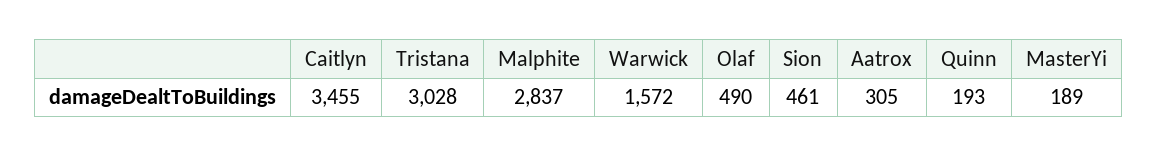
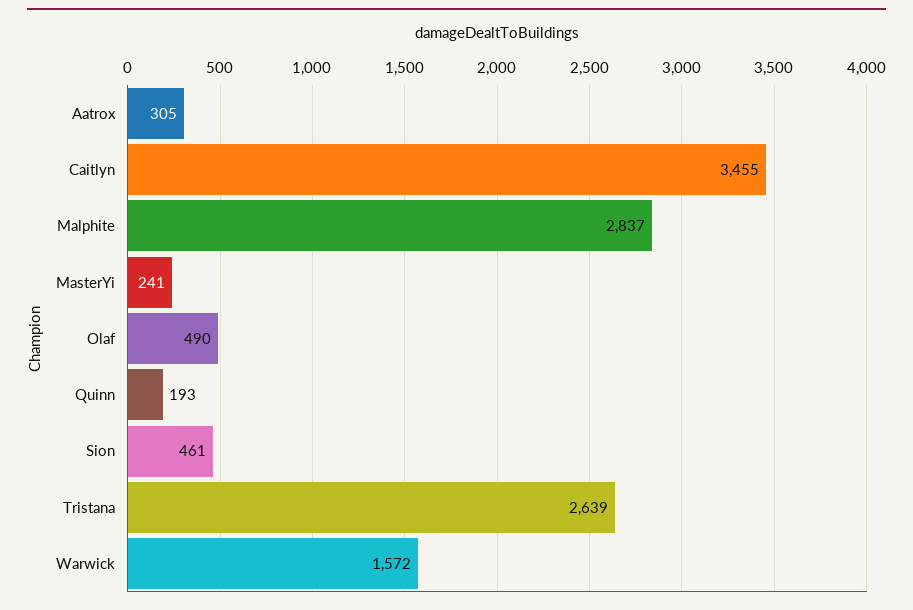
  {
    "Caitlyn": 3455,
-   "Tristana": 3028,
+   "Tristana": 2639,
    "Malphite": 2837,
    "Warwick": 1572,
    "Olaf": 490,
    "Sion": 461,
    "Aatrox": 305,
    "Quinn": 193,
-   "MasterYi": 189
+   "MasterYi": 241
  }

